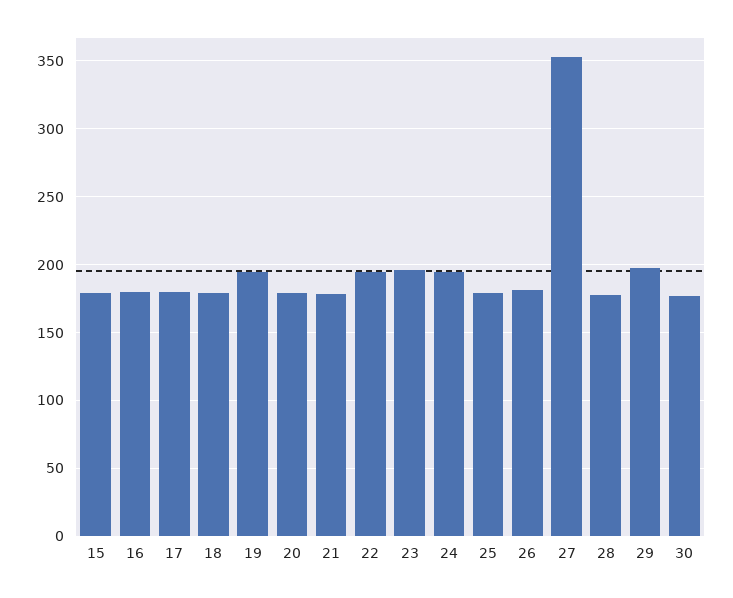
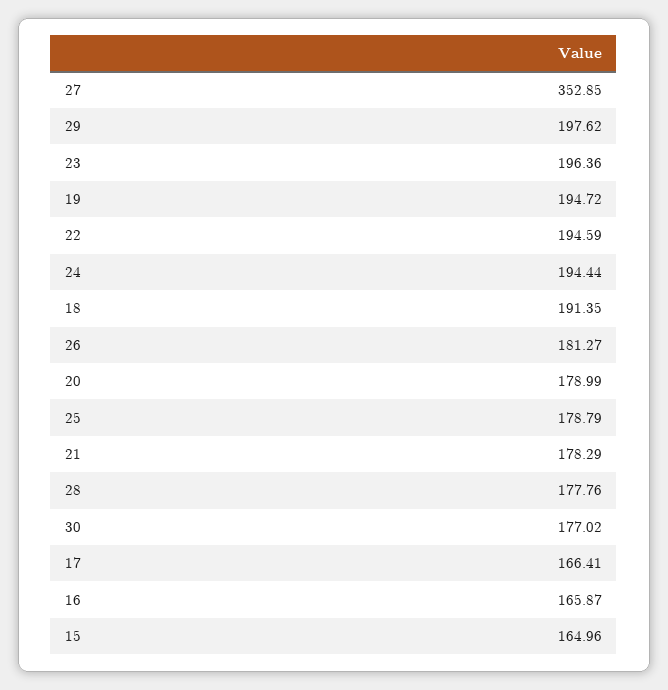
  {
-   "15": 180,
+   "15": 164.96,
-   "16": 180,
+   "16": 165.87,
-   "17": 180,
+   "17": 166.41,
-   "18": 180,
+   "18": 191.35,
    "19": 194.72,
    "20": 178.99,
    "21": 178.29,
    "22": 194.59,
    "23": 196.36,
    "24": 194.44,
    "25": 178.79,
    "26": 181.27,
    "27": 352.85,
    "28": 177.76,
    "29": 197.62,
    "30": 177.02
  }

